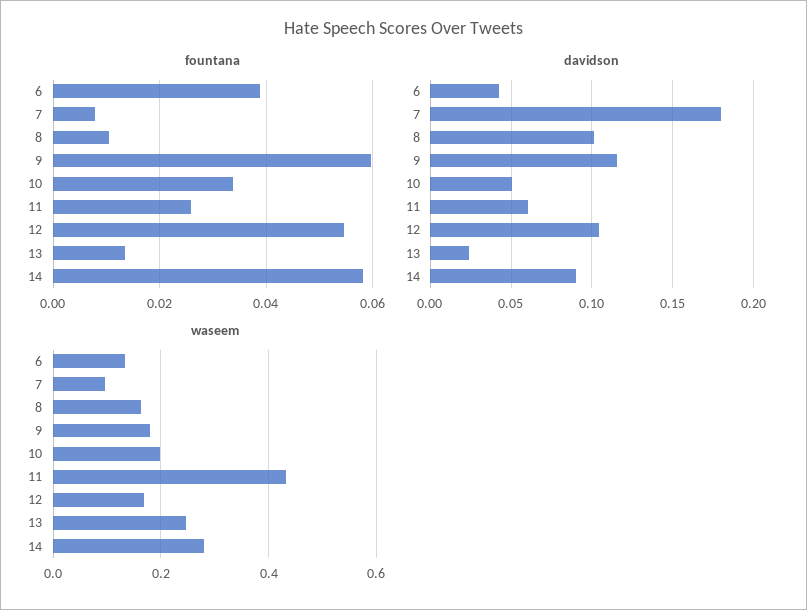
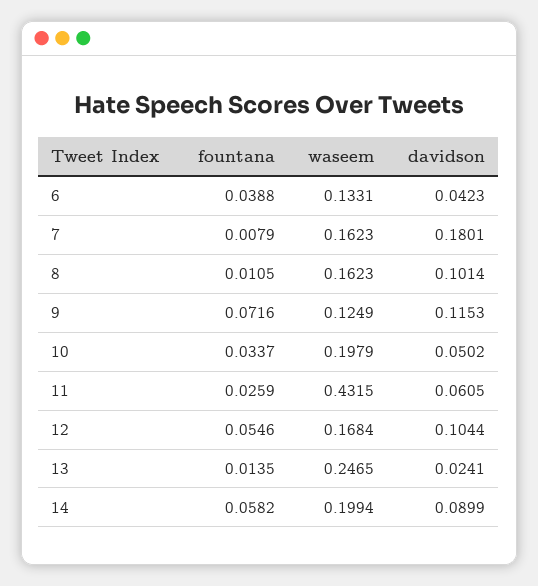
  {
    "fountana": {
      "6": 0.0388,
      "7": 0.0079,
      "8": 0.0105,
-     "9": 0.06,
+     "9": 0.0716,
      "10": 0.0337,
      "11": 0.0259,
      "12": 0.0546,
      "13": 0.0135,
      "14": 0.0582
    },
    "davidson": {
      "6": 0.0423,
      "7": 0.1801,
      "8": 0.1014,
      "9": 0.1153,
      "10": 0.0502,
      "11": 0.0605,
      "12": 0.1044,
      "13": 0.0241,
      "14": 0.0899
    },
    "waseem": {
      "6": 0.1331,
-     "7": 0.1,
+     "7": 0.1623,
      "8": 0.1623,
-     "9": 0.18,
+     "9": 0.1249,
      "10": 0.1979,
      "11": 0.4315,
      "12": 0.1684,
      "13": 0.2465,
-     "14": 0.28
+     "14": 0.1994
    }
  }

